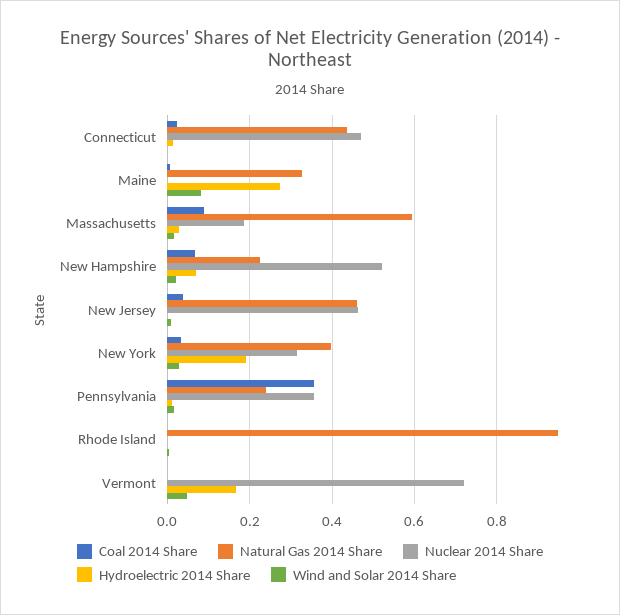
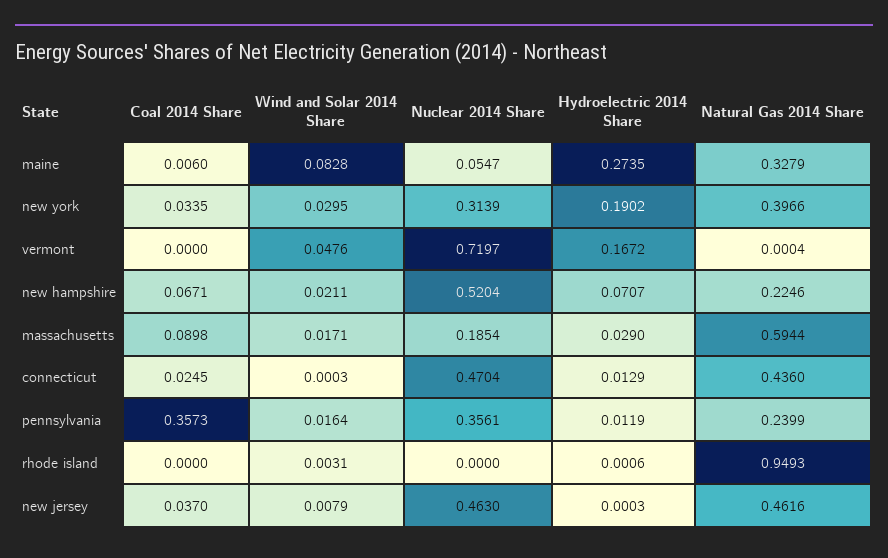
  {
    "Coal 2014 Share": {
      "Connecticut": 0.0245,
      "Maine": 0.006,
      "Massachusetts": 0.0898,
      "New Hampshire": 0.0671,
      "New Jersey": 0.037,
      "New York": 0.0335,
      "Pennsylvania": 0.3573,
      "Rhode Island": 0,
      "Vermont": 0
    },
    "Natural Gas 2014 Share": {
      "Connecticut": 0.436,
      "Maine": 0.3279,
      "Massachusetts": 0.5944,
      "New Hampshire": 0.2246,
      "New Jersey": 0.4616,
      "New York": 0.3966,
      "Pennsylvania": 0.2399,
      "Rhode Island": 0.9493,
      "Vermont": 0.0004
    },
    "Nuclear 2014 Share": {
      "Connecticut": 0.4704,
-     "Maine": 0,
+     "Maine": 0.0547,
      "Massachusetts": 0.1854,
      "New Hampshire": 0.5204,
      "New Jersey": 0.463,
      "New York": 0.3139,
      "Pennsylvania": 0.3561,
      "Rhode Island": 0,
      "Vermont": 0.7197
    },
    "Hydroelectric 2014 Share": {
      "Connecticut": 0.0129,
      "Maine": 0.2735,
      "Massachusetts": 0.029,
      "New Hampshire": 0.0707,
      "New Jersey": 0.0003,
      "New York": 0.1902,
      "Pennsylvania": 0.0119,
      "Rhode Island": 0.0006,
      "Vermont": 0.1672
    },
    "Wind and Solar 2014 Share": {
      "Connecticut": 0.0003,
      "Maine": 0.0828,
      "Massachusetts": 0.0171,
      "New Hampshire": 0.0211,
      "New Jersey": 0.0079,
      "New York": 0.0295,
      "Pennsylvania": 0.0164,
      "Rhode Island": 0.0031,
      "Vermont": 0.0476
    }
  }

